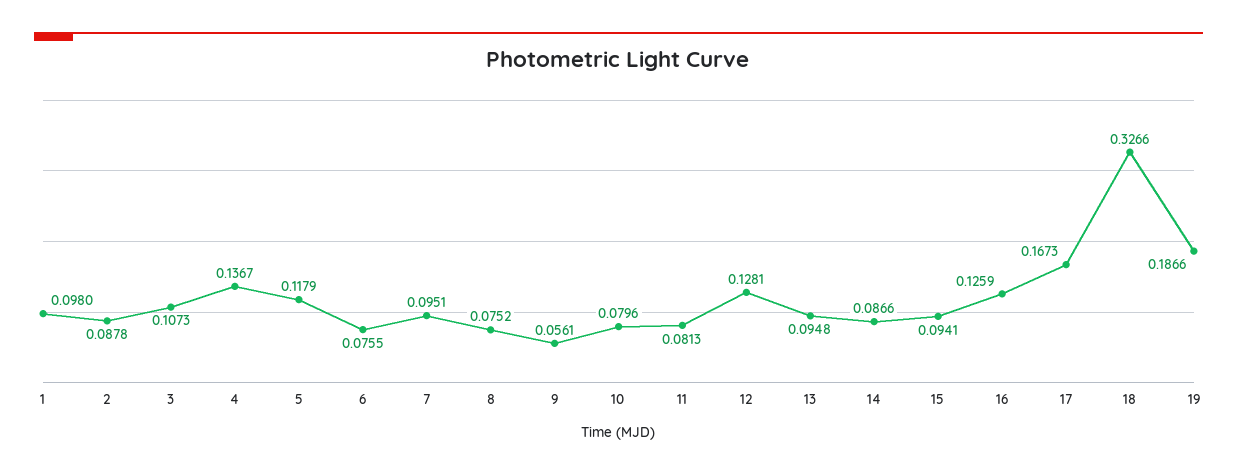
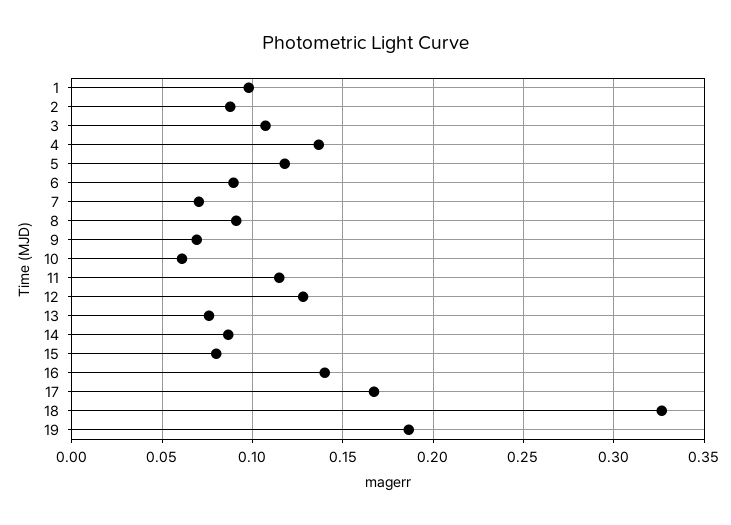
  {
    "1": 0.098,
    "2": 0.0878,
    "3": 0.1073,
    "4": 0.1367,
    "5": 0.1179,
-   "6": 0.0755,
+   "6": 0.09,
-   "7": 0.0951,
+   "7": 0.07,
-   "8": 0.0752,
+   "8": 0.09,
-   "9": 0.0561,
+   "9": 0.07,
-   "10": 0.0796,
+   "10": 0.06,
-   "11": 0.0813,
+   "11": 0.115,
    "12": 0.1281,
-   "13": 0.0948,
+   "13": 0.075,
    "14": 0.0866,
-   "15": 0.0941,
+   "15": 0.08,
-   "16": 0.1259,
+   "16": 0.14,
    "17": 0.1673,
    "18": 0.3266,
    "19": 0.1866
  }

